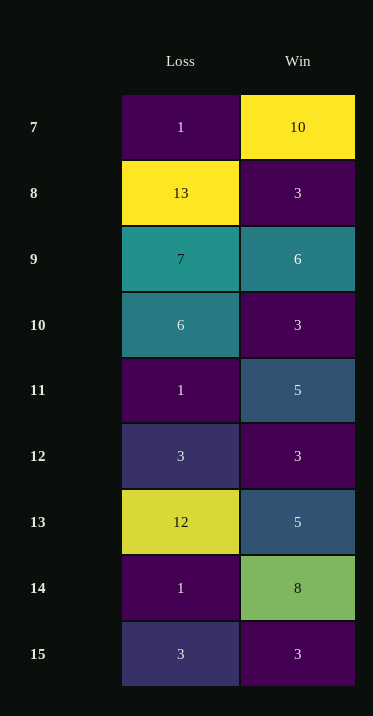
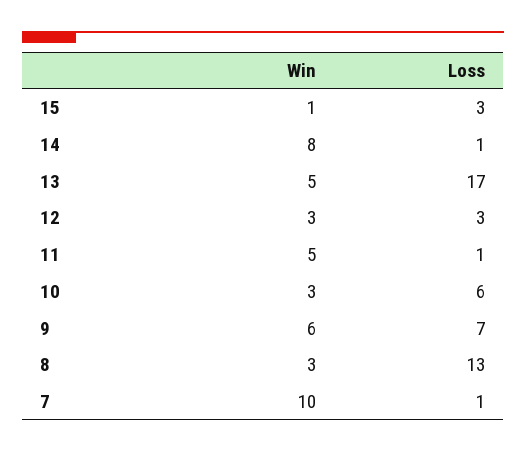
  {
    "Loss": {
      "7": 1,
      "8": 13,
      "9": 7,
      "10": 6,
      "11": 1,
      "12": 3,
-     "13": 12,
+     "13": 17,
      "14": 1,
      "15": 3
    },
    "Win": {
      "7": 10,
      "8": 3,
      "9": 6,
      "10": 3,
      "11": 5,
      "12": 3,
      "13": 5,
      "14": 8,
-     "15": 3
+     "15": 1
    }
  }

